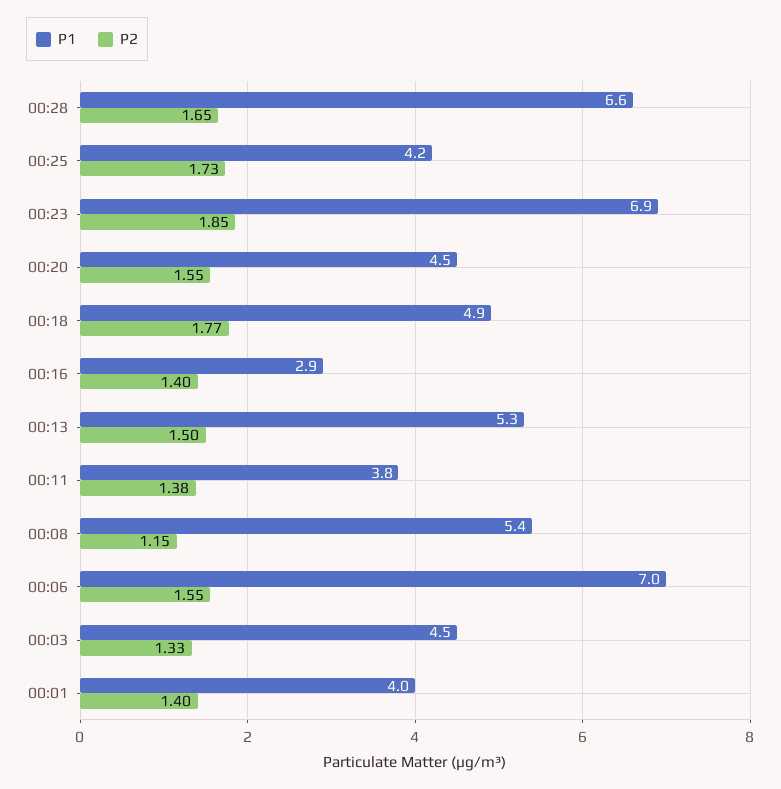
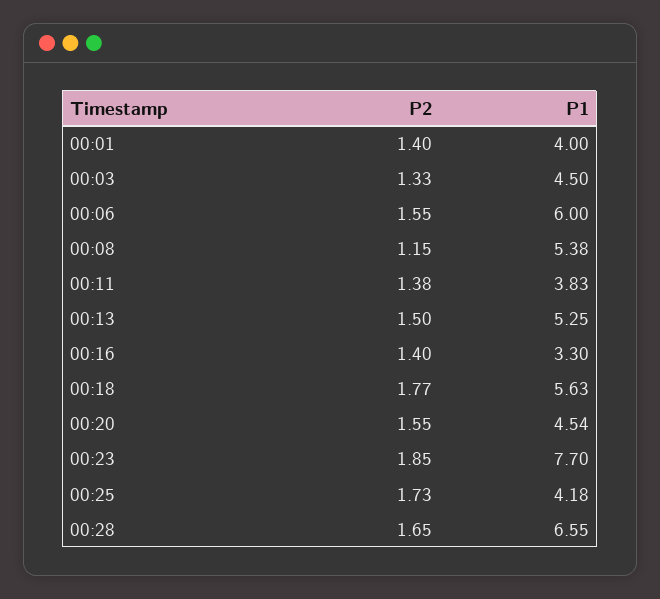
  {
    "P1": {
      "00:28": 6.55,
      "00:25": 4.18,
-     "00:23": 6.9,
+     "00:23": 7.7,
      "00:20": 4.54,
-     "00:18": 4.9,
+     "00:18": 5.63,
-     "00:16": 2.9,
+     "00:16": 3.3,
      "00:13": 5.25,
      "00:11": 3.83,
      "00:08": 5.38,
-     "00:06": 7,
+     "00:06": 6,
      "00:03": 4.5,
      "00:01": 4
    },
    "P2": {
      "00:28": 1.65,
      "00:25": 1.73,
      "00:23": 1.85,
      "00:20": 1.55,
      "00:18": 1.77,
      "00:16": 1.4,
      "00:13": 1.5,
      "00:11": 1.38,
      "00:08": 1.15,
      "00:06": 1.55,
      "00:03": 1.33,
      "00:01": 1.4
    }
  }

